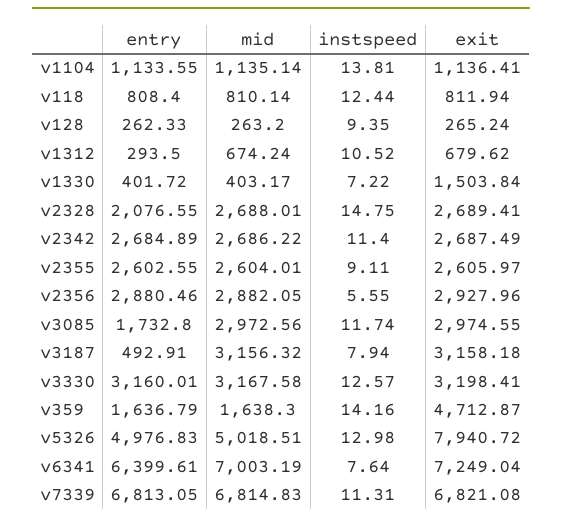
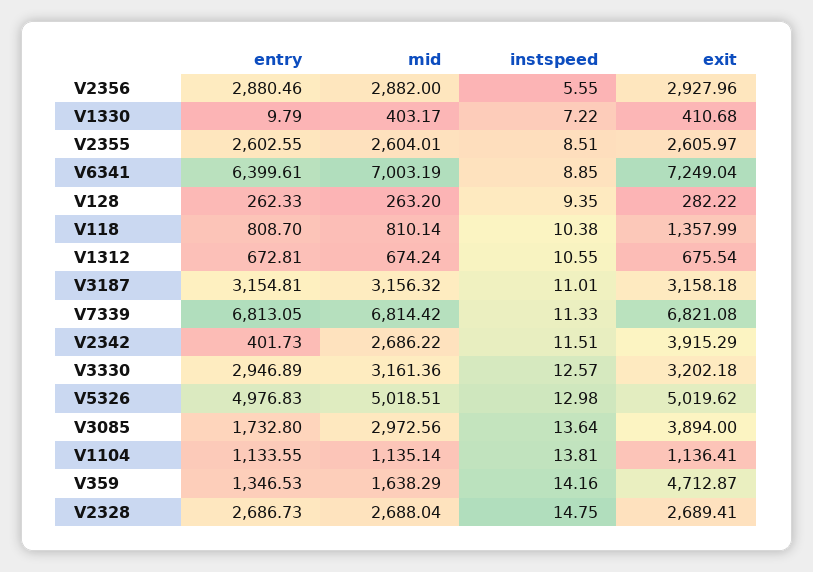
  {
    "entry": {
      "v1104": 1133.55,
-     "v118": 808.4,
+     "v118": 808.7,
      "v128": 262.33,
-     "v1312": 293.5,
+     "v1312": 672.81,
-     "v1330": 401.72,
+     "v1330": 9.79,
-     "v2328": 2076.55,
+     "v2328": 2686.73,
-     "v2342": 2684.89,
+     "v2342": 401.73,
      "v2355": 2602.55,
      "v2356": 2880.46,
      "v3085": 1732.8,
-     "v3187": 492.91,
+     "v3187": 3154.81,
-     "v3330": 3160.01,
+     "v3330": 2946.89,
-     "v359": 1636.79,
+     "v359": 1346.53,
      "v5326": 4976.83,
      "v6341": 6399.61,
      "v7339": 6813.05
    },
    "mid": {
      "v1104": 1135.14,
      "v118": 810.14,
      "v128": 263.2,
      "v1312": 674.24,
      "v1330": 403.17,
-     "v2328": 2688.01,
+     "v2328": 2688.04,
      "v2342": 2686.22,
      "v2355": 2604.01,
-     "v2356": 2882.05,
+     "v2356": 2882,
      "v3085": 2972.56,
      "v3187": 3156.32,
-     "v3330": 3167.58,
+     "v3330": 3161.36,
-     "v359": 1638.3,
+     "v359": 1638.29,
      "v5326": 5018.51,
      "v6341": 7003.19,
-     "v7339": 6814.83
+     "v7339": 6814.42
    },
    "instspeed": {
      "v1104": 13.81,
-     "v118": 12.44,
+     "v118": 10.38,
      "v128": 9.35,
-     "v1312": 10.52,
+     "v1312": 10.55,
      "v1330": 7.22,
      "v2328": 14.75,
-     "v2342": 11.4,
+     "v2342": 11.51,
-     "v2355": 9.11,
+     "v2355": 8.51,
      "v2356": 5.55,
-     "v3085": 11.74,
+     "v3085": 13.64,
-     "v3187": 7.94,
+     "v3187": 11.01,
      "v3330": 12.57,
      "v359": 14.16,
      "v5326": 12.98,
-     "v6341": 7.64,
+     "v6341": 8.85,
-     "v7339": 11.31
+     "v7339": 11.33
    },
    "exit": {
      "v1104": 1136.41,
-     "v118": 811.94,
+     "v118": 1357.99,
-     "v128": 265.24,
+     "v128": 282.22,
-     "v1312": 679.62,
+     "v1312": 675.54,
-     "v1330": 1503.84,
+     "v1330": 410.68,
      "v2328": 2689.41,
-     "v2342": 2687.49,
+     "v2342": 3915.29,
      "v2355": 2605.97,
      "v2356": 2927.96,
-     "v3085": 2974.55,
+     "v3085": 3894,
      "v3187": 3158.18,
-     "v3330": 3198.41,
+     "v3330": 3202.18,
      "v359": 4712.87,
-     "v5326": 7940.72,
+     "v5326": 5019.62,
      "v6341": 7249.04,
      "v7339": 6821.08
    }
  }

